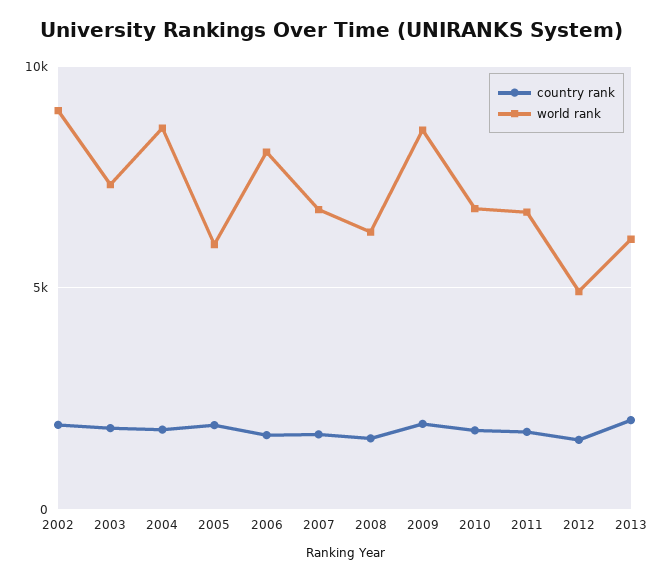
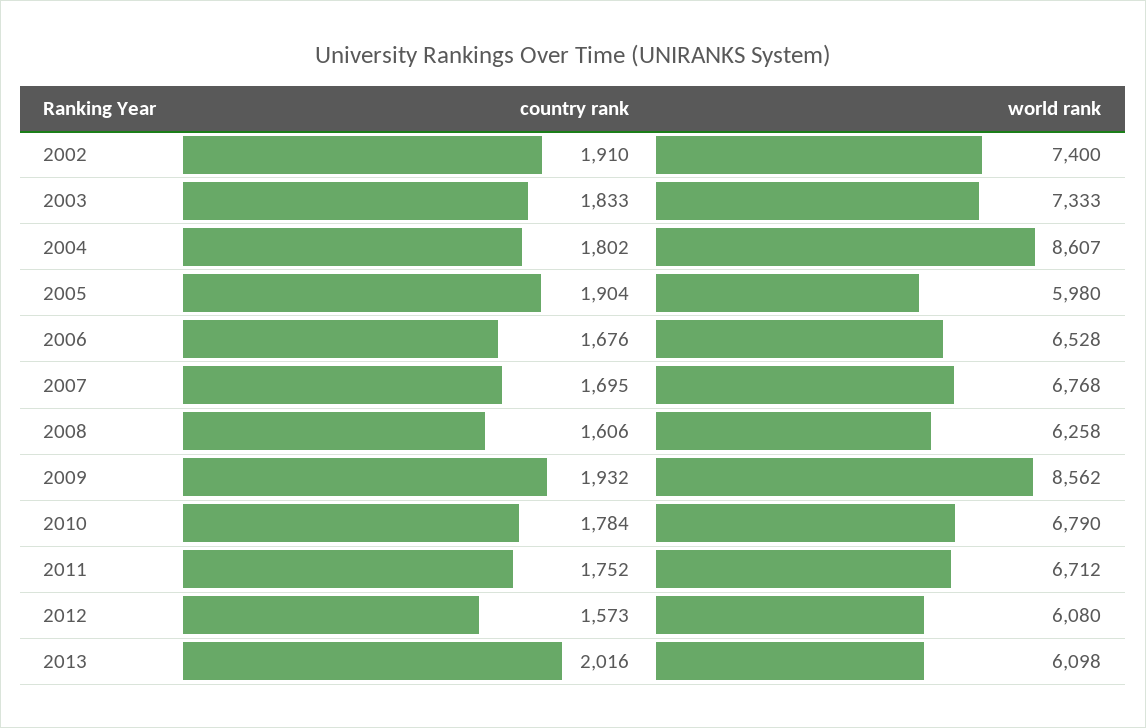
  {
    "country rank": {
      "2002": 1910,
      "2003": 1833,
      "2004": 1802,
      "2005": 1904,
      "2006": 1676,
      "2007": 1695,
      "2008": 1606,
      "2009": 1932,
      "2010": 1784,
      "2011": 1752,
      "2012": 1573,
      "2013": 2016
    },
    "world rank": {
-     "2002": 9000,
+     "2002": 7400,
      "2003": 7333,
      "2004": 8607,
      "2005": 5980,
-     "2006": 8000,
+     "2006": 6528,
      "2007": 6768,
      "2008": 6258,
      "2009": 8562,
      "2010": 6790,
      "2011": 6712,
-     "2012": 5000,
+     "2012": 6080,
      "2013": 6098
    }
  }

